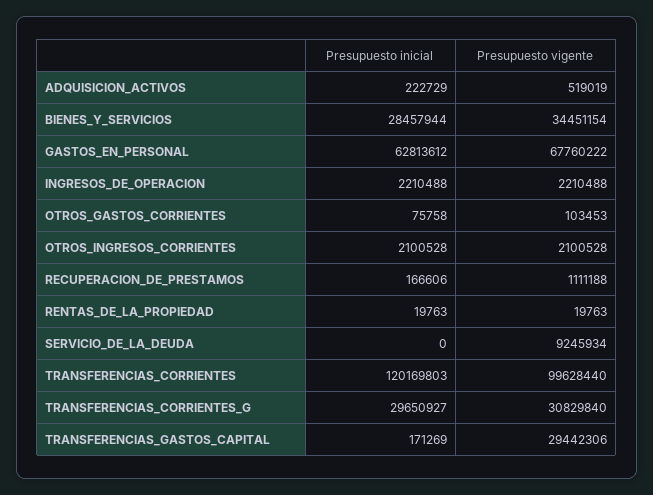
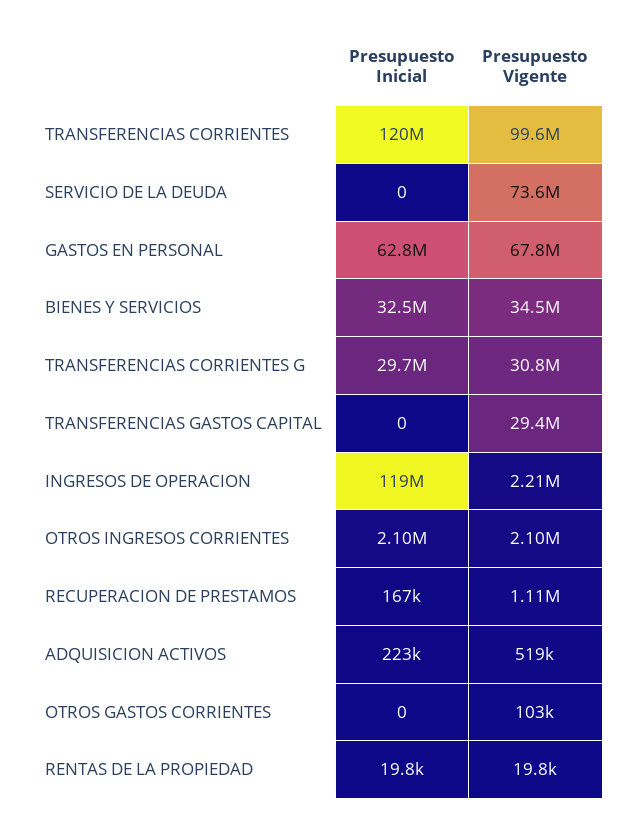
  {
    "Presupuesto inicial": {
      "ADQUISICION_ACTIVOS": 222729,
-     "BIENES_Y_SERVICIOS": 28457944,
+     "BIENES_Y_SERVICIOS": 32500000,
      "GASTOS_EN_PERSONAL": 62813612,
-     "INGRESOS_DE_OPERACION": 2210488,
+     "INGRESOS_DE_OPERACION": 119000000,
-     "OTROS_GASTOS_CORRIENTES": 75758,
+     "OTROS_GASTOS_CORRIENTES": 0,
      "OTROS_INGRESOS_CORRIENTES": 2100528,
      "RECUPERACION_DE_PRESTAMOS": 166606,
      "RENTAS_DE_LA_PROPIEDAD": 19763,
      "SERVICIO_DE_LA_DEUDA": 0,
      "TRANSFERENCIAS_CORRIENTES": 120169803,
      "TRANSFERENCIAS_CORRIENTES_G": 29650927,
-     "TRANSFERENCIAS_GASTOS_CAPITAL": 171269
+     "TRANSFERENCIAS_GASTOS_CAPITAL": 0
    },
    "Presupuesto vigente": {
      "ADQUISICION_ACTIVOS": 519019,
      "BIENES_Y_SERVICIOS": 34451154,
      "GASTOS_EN_PERSONAL": 67760222,
      "INGRESOS_DE_OPERACION": 2210488,
      "OTROS_GASTOS_CORRIENTES": 103453,
      "OTROS_INGRESOS_CORRIENTES": 2100528,
      "RECUPERACION_DE_PRESTAMOS": 1111188,
      "RENTAS_DE_LA_PROPIEDAD": 19763,
-     "SERVICIO_DE_LA_DEUDA": 9245934,
+     "SERVICIO_DE_LA_DEUDA": 73600000,
      "TRANSFERENCIAS_CORRIENTES": 99628440,
      "TRANSFERENCIAS_CORRIENTES_G": 30829840,
      "TRANSFERENCIAS_GASTOS_CAPITAL": 29442306
    }
  }

